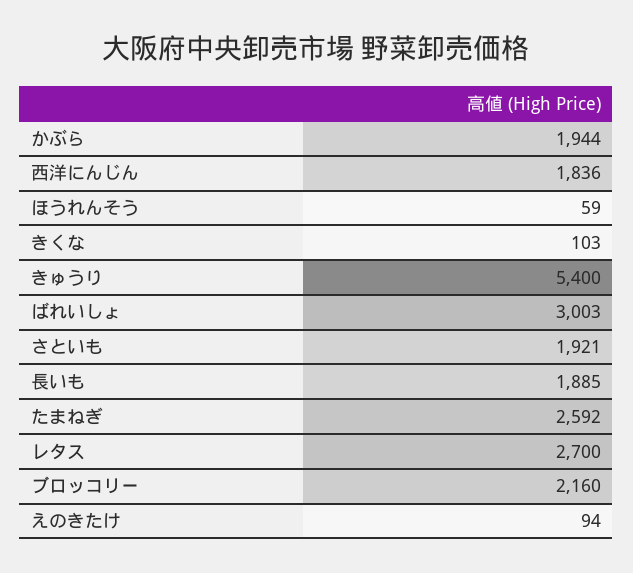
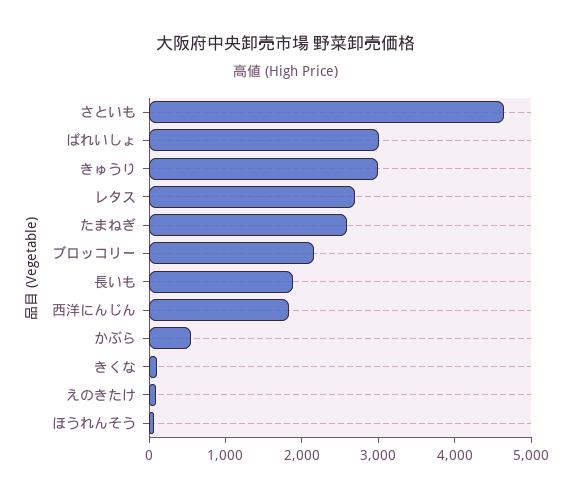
  {
-   "かぶら": 1944,
+   "かぶら": 600,
    "西洋にんじん": 1836,
    "ほうれんそう": 59,
    "きくな": 103,
-   "きゅうり": 5400,
+   "きゅうり": 3000,
    "ばれいしょ": 3003,
-   "さといも": 1921,
+   "さといも": 4600,
    "長いも": 1885,
    "たまねぎ": 2592,
    "レタス": 2700,
    "ブロッコリー": 2160,
    "えのきたけ": 94
  }

